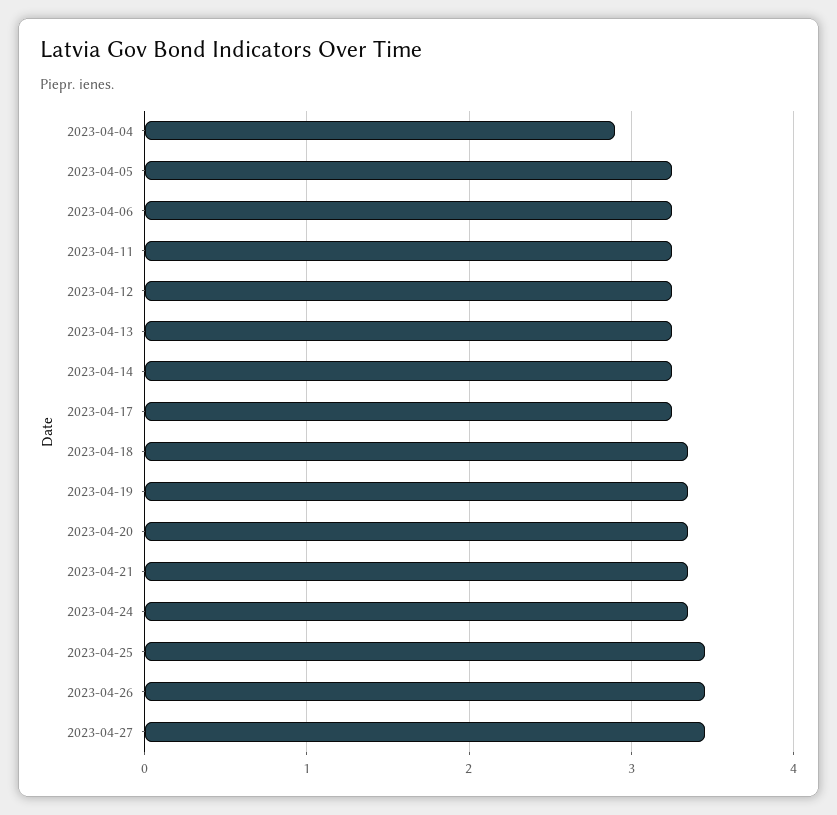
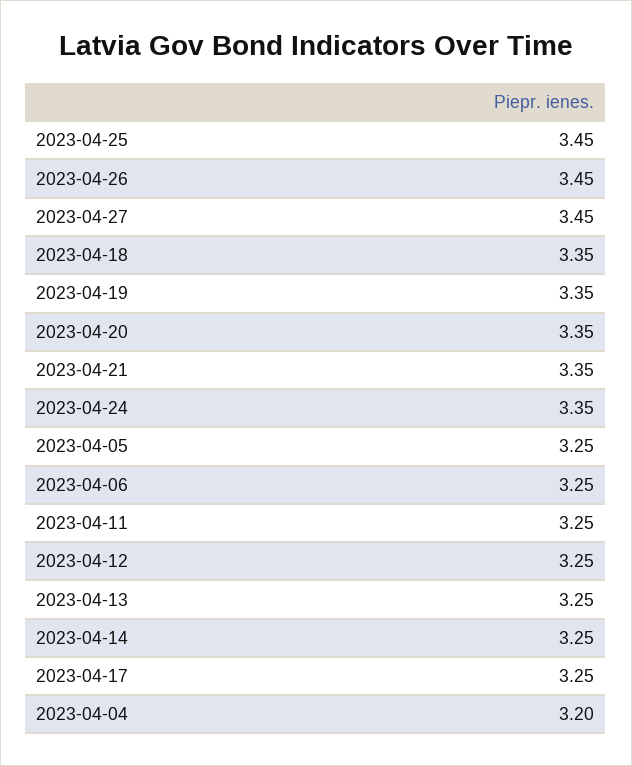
  {
-   "2023-04-04": 2.9,
+   "2023-04-04": 3.2,
    "2023-04-05": 3.25,
    "2023-04-06": 3.25,
    "2023-04-11": 3.25,
    "2023-04-12": 3.25,
    "2023-04-13": 3.25,
    "2023-04-14": 3.25,
    "2023-04-17": 3.25,
    "2023-04-18": 3.35,
    "2023-04-19": 3.35,
    "2023-04-20": 3.35,
    "2023-04-21": 3.35,
    "2023-04-24": 3.35,
    "2023-04-25": 3.45,
    "2023-04-26": 3.45,
    "2023-04-27": 3.45
  }

